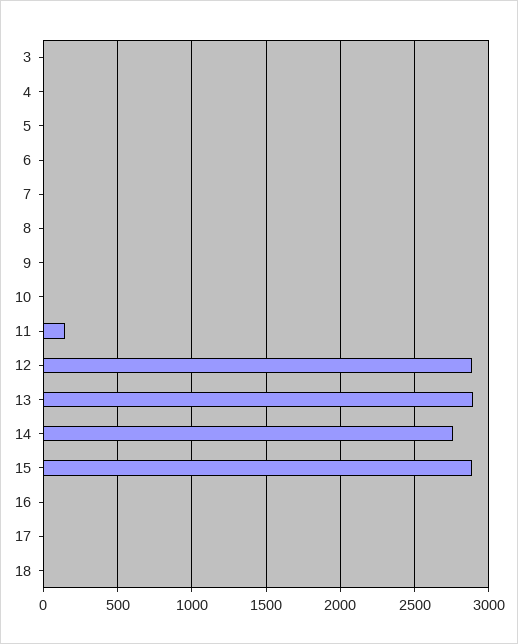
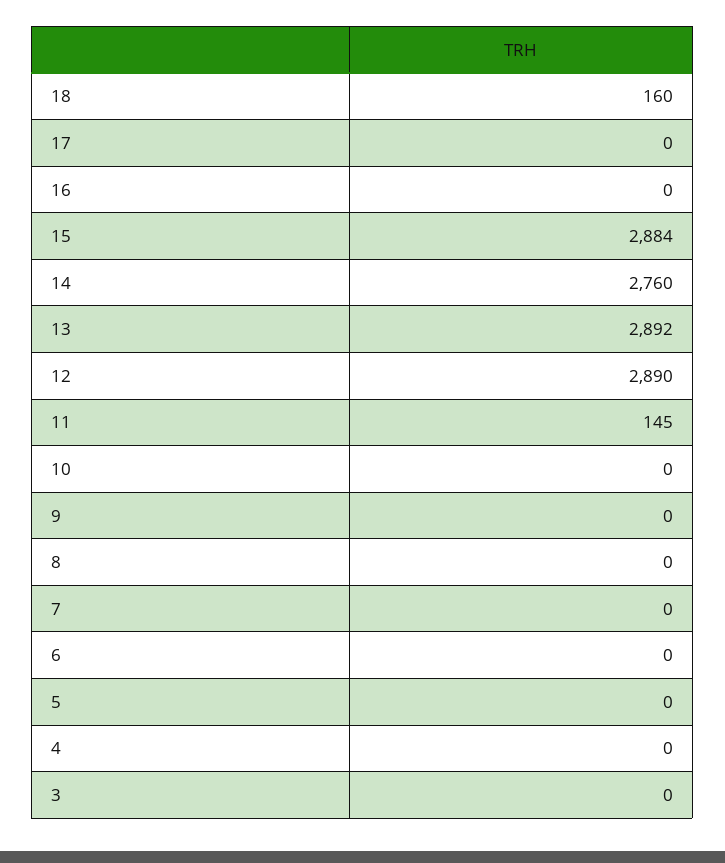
  {
    "3": 0,
    "4": 0,
    "5": 0,
    "6": 0,
    "7": 0,
    "8": 0,
    "9": 0,
    "10": 0,
    "11": 145,
    "12": 2890,
    "13": 2892,
    "14": 2760,
    "15": 2884,
    "16": 0,
    "17": 0,
-   "18": 0
+   "18": 160
  }

